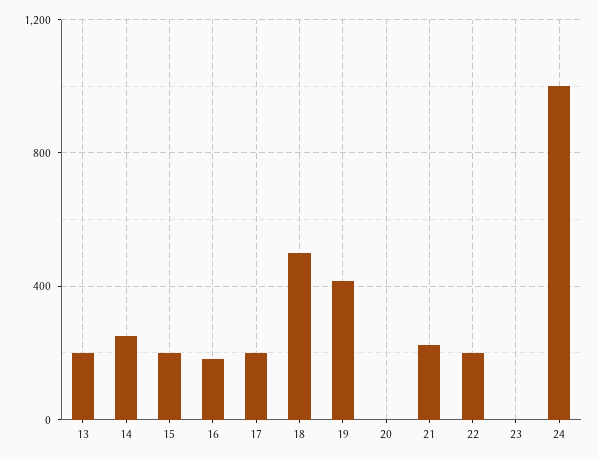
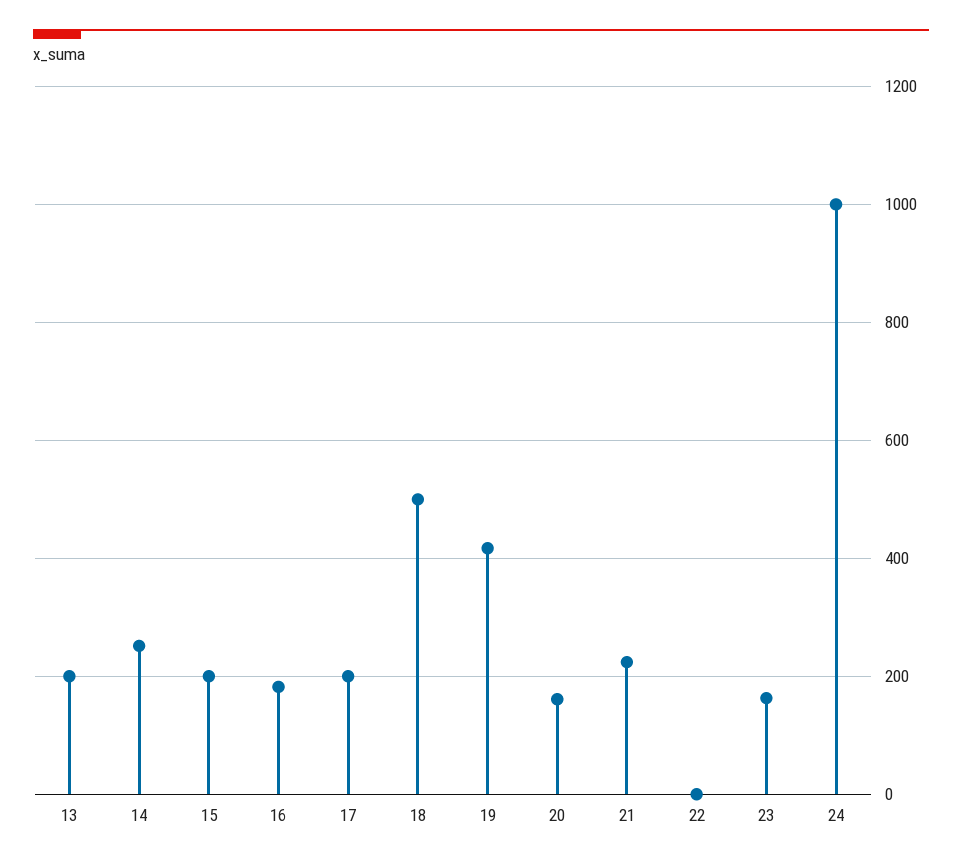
  {
    "13": 200,
    "14": 260,
    "15": 200,
    "16": 180,
    "17": 200,
    "18": 500,
    "19": 420,
-   "20": 0,
+   "20": 160,
    "21": 220,
-   "22": 200,
+   "22": 0,
-   "23": 0,
+   "23": 160,
    "24": 1000
  }

